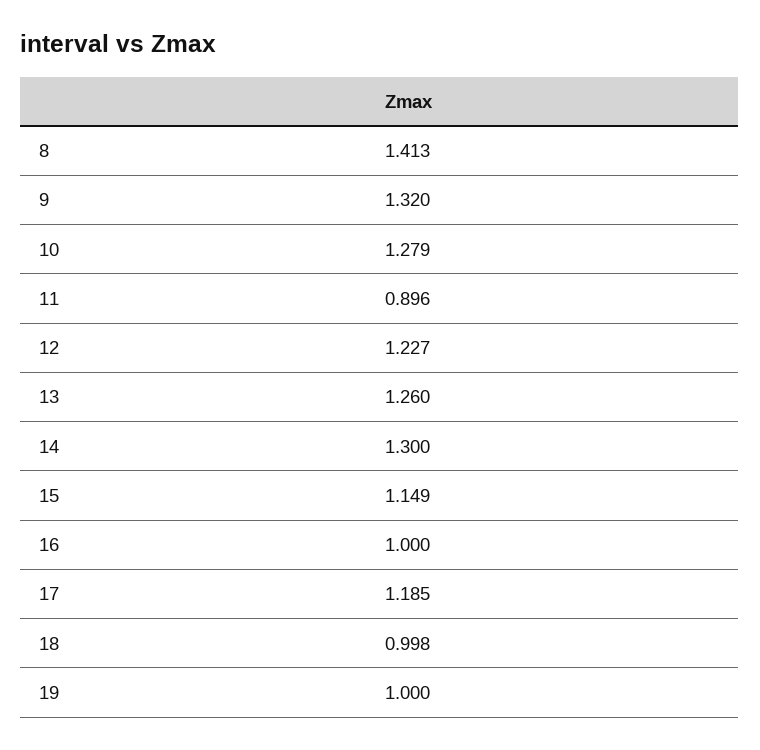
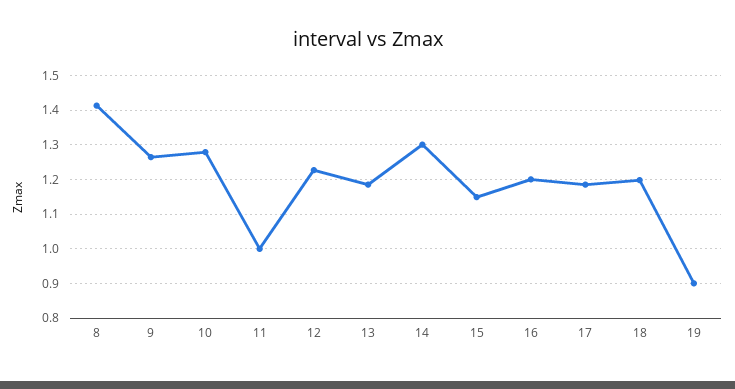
  {
    "8": 1.413,
-   "9": 1.32,
+   "9": 1.26,
    "10": 1.279,
-   "11": 0.896,
+   "11": 1,
    "12": 1.227,
-   "13": 1.26,
+   "13": 1.18,
    "14": 1.3,
    "15": 1.149,
-   "16": 1,
+   "16": 1.2,
    "17": 1.185,
-   "18": 0.998,
+   "18": 1.2,
-   "19": 1
+   "19": 0.9
  }

